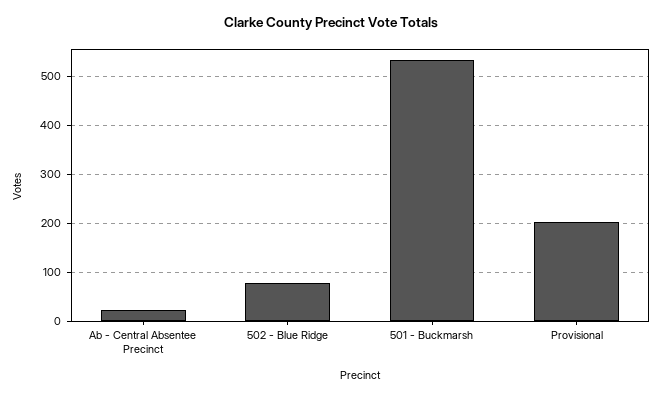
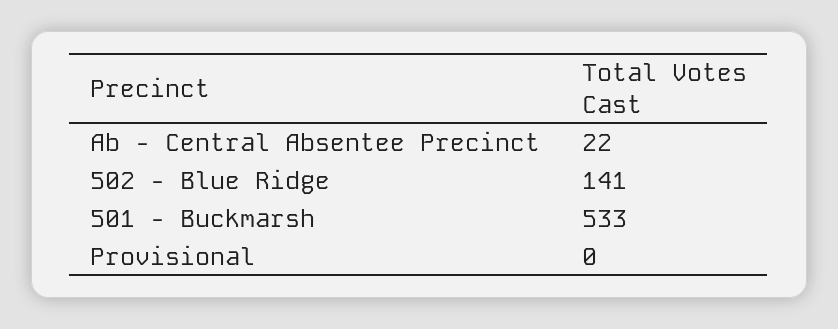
  {
    "Ab - Central Absentee Precinct": 22,
-   "502 - Blue Ridge": 80,
+   "502 - Blue Ridge": 141,
    "501 - Buckmarsh": 533,
-   "Provisional": 200
+   "Provisional": 0
  }

